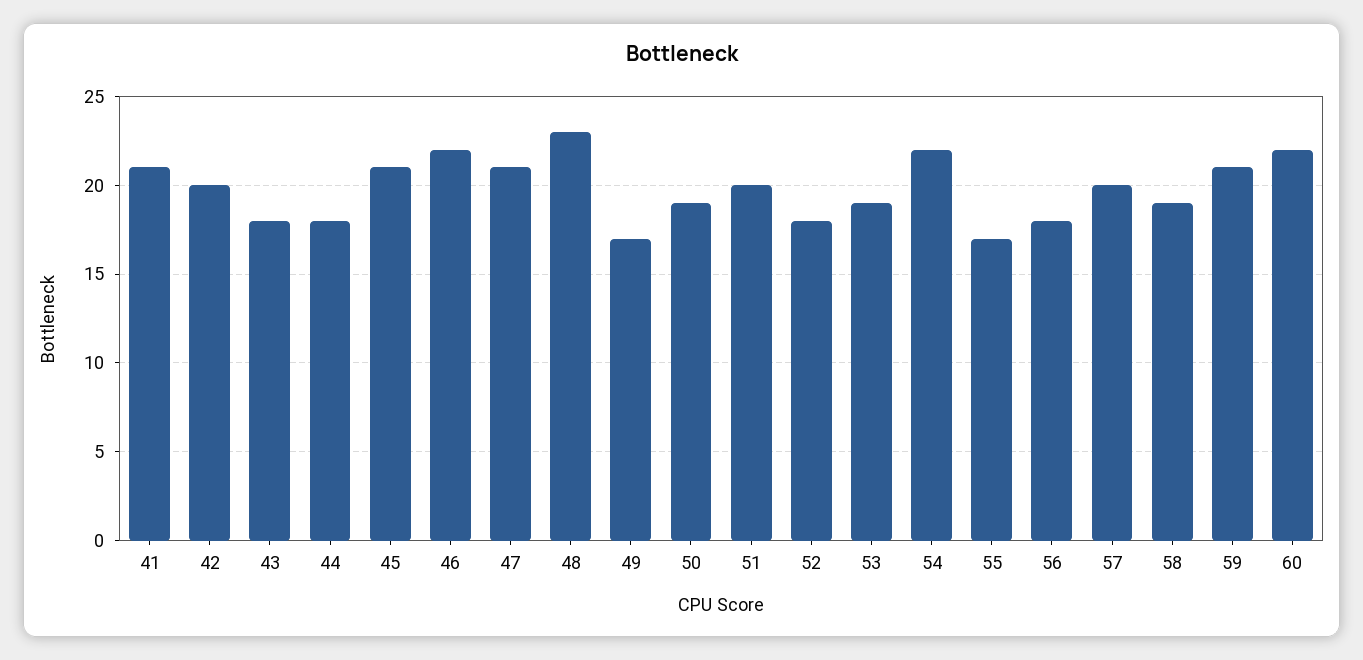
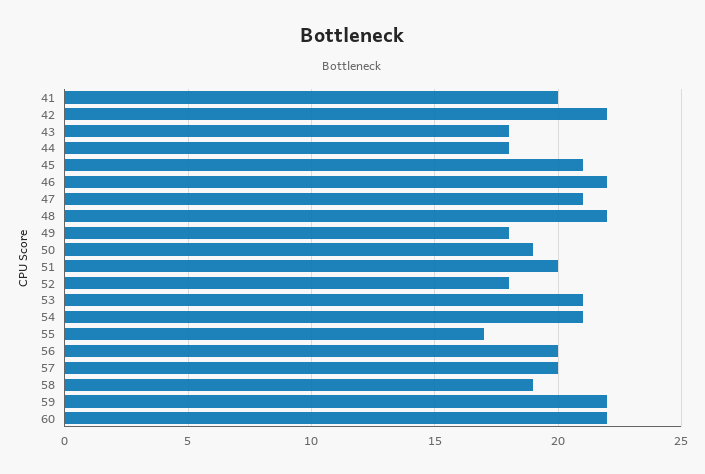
  {
-   "41": 21,
+   "41": 20,
-   "42": 20,
+   "42": 22,
    "43": 18,
    "44": 18,
    "45": 21,
    "46": 22,
    "47": 21,
-   "48": 23,
+   "48": 22,
-   "49": 17,
+   "49": 18,
    "50": 19,
    "51": 20,
    "52": 18,
-   "53": 19,
+   "53": 21,
-   "54": 22,
+   "54": 21,
    "55": 17,
-   "56": 18,
+   "56": 20,
    "57": 20,
    "58": 19,
-   "59": 21,
+   "59": 22,
    "60": 22
  }

